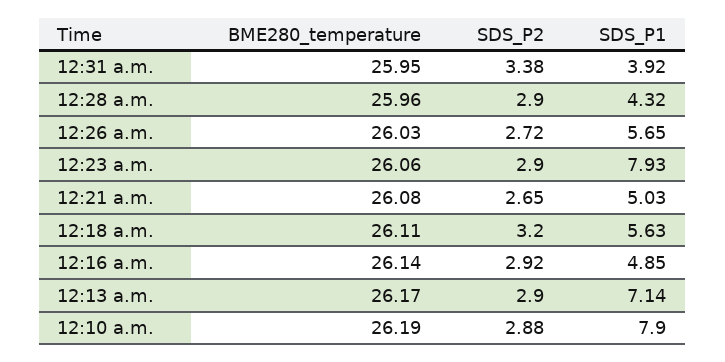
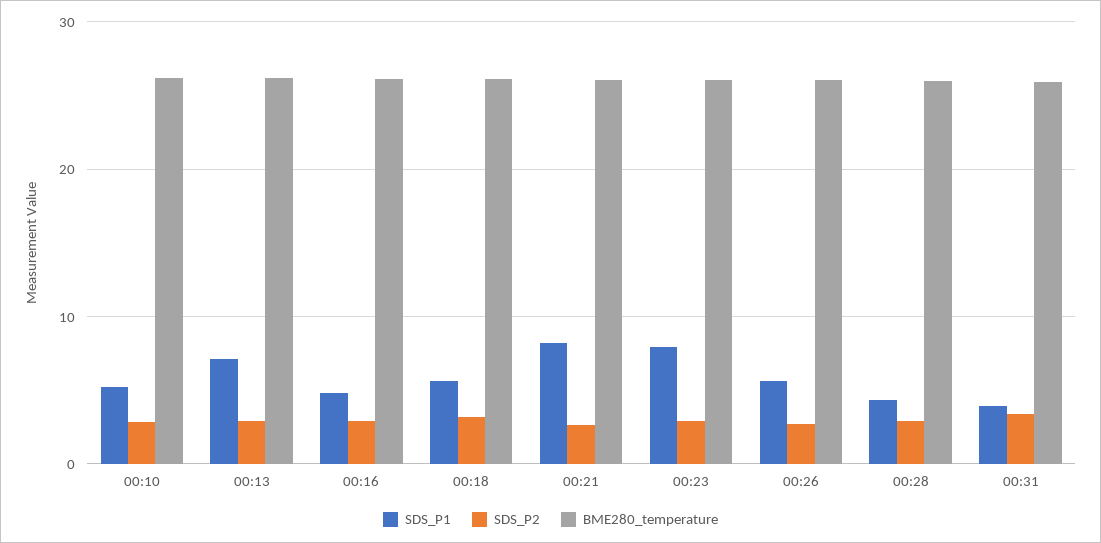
  {
    "BME280_temperature": {
      "12:31 a.m.": 25.95,
      "12:28 a.m.": 25.96,
      "12:26 a.m.": 26.03,
      "12:23 a.m.": 26.06,
      "12:21 a.m.": 26.08,
      "12:18 a.m.": 26.11,
      "12:16 a.m.": 26.14,
      "12:13 a.m.": 26.17,
      "12:10 a.m.": 26.19
    },
    "SDS_P2": {
      "12:31 a.m.": 3.38,
      "12:28 a.m.": 2.9,
      "12:26 a.m.": 2.72,
      "12:23 a.m.": 2.9,
      "12:21 a.m.": 2.65,
      "12:18 a.m.": 3.2,
      "12:16 a.m.": 2.92,
      "12:13 a.m.": 2.9,
      "12:10 a.m.": 2.88
    },
    "SDS_P1": {
      "12:31 a.m.": 3.92,
      "12:28 a.m.": 4.32,
      "12:26 a.m.": 5.65,
      "12:23 a.m.": 7.93,
-     "12:21 a.m.": 5.03,
+     "12:21 a.m.": 8,
      "12:18 a.m.": 5.63,
      "12:16 a.m.": 4.85,
      "12:13 a.m.": 7.14,
-     "12:10 a.m.": 7.9
+     "12:10 a.m.": 5
    }
  }

